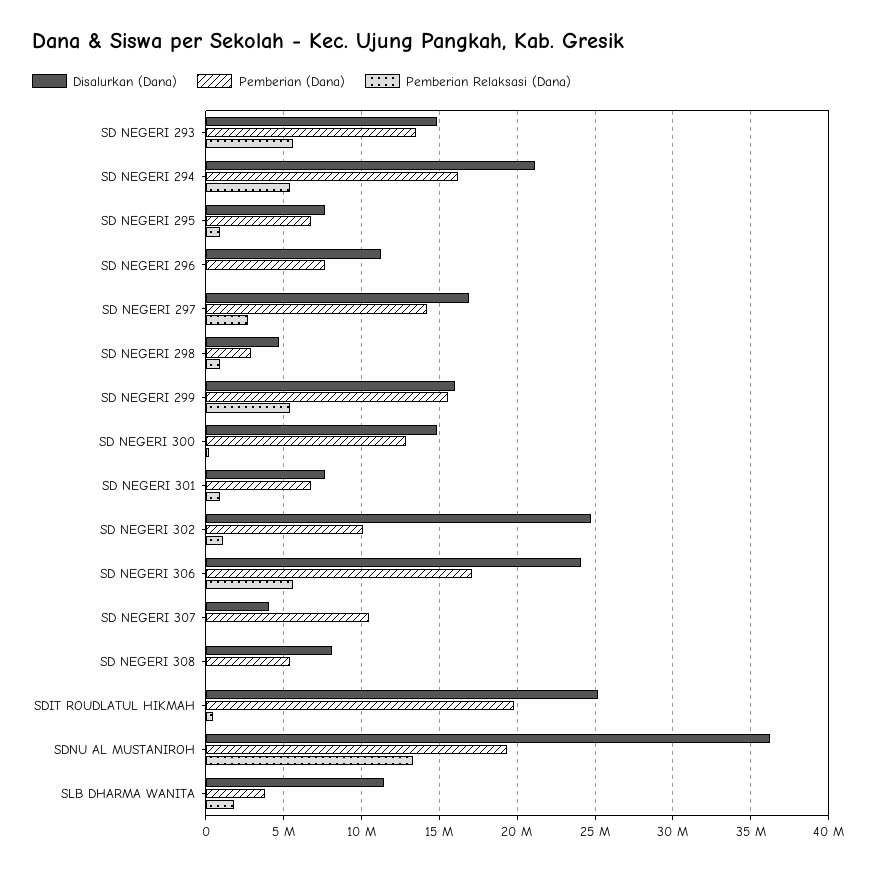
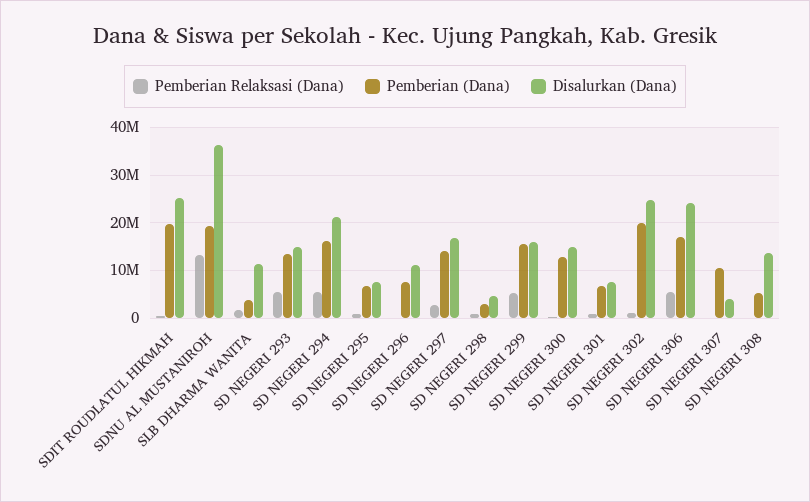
  {
    "Disalurkan (Dana)": {
      "SD NEGERI 293": 15000000,
      "SD NEGERI 294": 21000000,
      "SD NEGERI 295": 7500000,
      "SD NEGERI 296": 11500000,
      "SD NEGERI 297": 17000000,
      "SD NEGERI 298": 4500000,
      "SD NEGERI 299": 16000000,
      "SD NEGERI 300": 15000000,
      "SD NEGERI 301": 7500000,
      "SD NEGERI 302": 25000000,
      "SD NEGERI 306": 24000000,
      "SD NEGERI 307": 4000000,
-     "SD NEGERI 308": 8000000,
+     "SD NEGERI 308": 14000000,
      "SDIT ROUDLATUL HIKMAH": 25000000,
      "SDNU AL MUSTANIROH": 36000000,
      "SLB DHARMA WANITA": 11500000
    },
    "Pemberian (Dana)": {
      "SD NEGERI 293": 13500000,
      "SD NEGERI 294": 16000000,
      "SD NEGERI 295": 7000000,
      "SD NEGERI 296": 7500000,
      "SD NEGERI 297": 14000000,
      "SD NEGERI 298": 3000000,
      "SD NEGERI 299": 15500000,
      "SD NEGERI 300": 13000000,
      "SD NEGERI 301": 7000000,
-     "SD NEGERI 302": 10000000,
+     "SD NEGERI 302": 20000000,
      "SD NEGERI 306": 17000000,
      "SD NEGERI 307": 10500000,
      "SD NEGERI 308": 5500000,
      "SDIT ROUDLATUL HIKMAH": 20000000,
      "SDNU AL MUSTANIROH": 19500000,
      "SLB DHARMA WANITA": 4000000
    },
    "Pemberian Relaksasi (Dana)": {
      "SD NEGERI 293": 5500000,
      "SD NEGERI 294": 5500000,
      "SD NEGERI 295": 1000000,
      "SD NEGERI 296": 0,
      "SD NEGERI 297": 2500000,
      "SD NEGERI 298": 1000000,
      "SD NEGERI 299": 5500000,
      "SD NEGERI 300": 0,
      "SD NEGERI 301": 1000000,
      "SD NEGERI 302": 1000000,
      "SD NEGERI 306": 5500000,
      "SD NEGERI 307": 0,
      "SD NEGERI 308": 0,
      "SDIT ROUDLATUL HIKMAH": 500000,
      "SDNU AL MUSTANIROH": 13500000,
      "SLB DHARMA WANITA": 2000000
    }
  }

